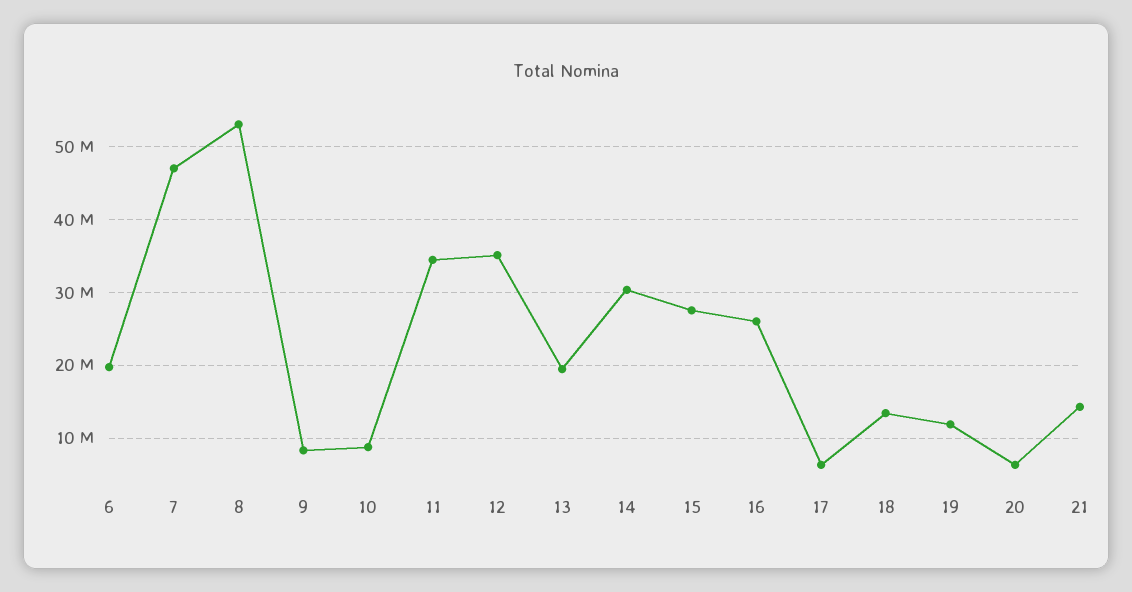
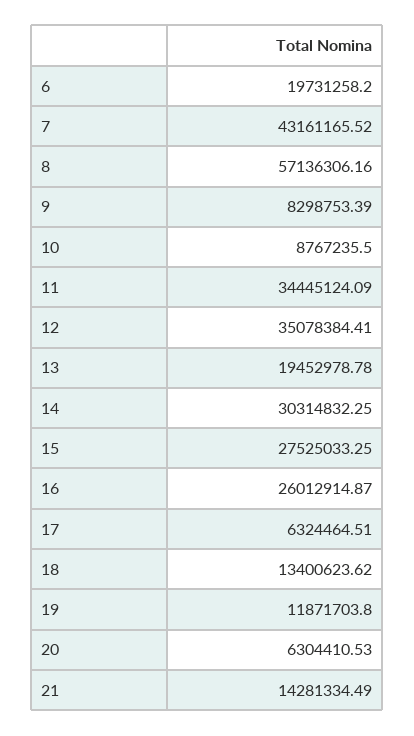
  {
    "6": 19731258.2,
-   "7": 47000000,
+   "7": 43161165.52,
-   "8": 53000000,
+   "8": 57136306.16,
    "9": 8298753.39,
    "10": 8767235.5,
    "11": 34445124.09,
    "12": 35078384.41,
    "13": 19452978.78,
    "14": 30314832.25,
    "15": 27525033.25,
    "16": 26012914.87,
    "17": 6324464.51,
    "18": 13400623.62,
    "19": 11871703.8,
    "20": 6304410.53,
    "21": 14281334.49
  }

